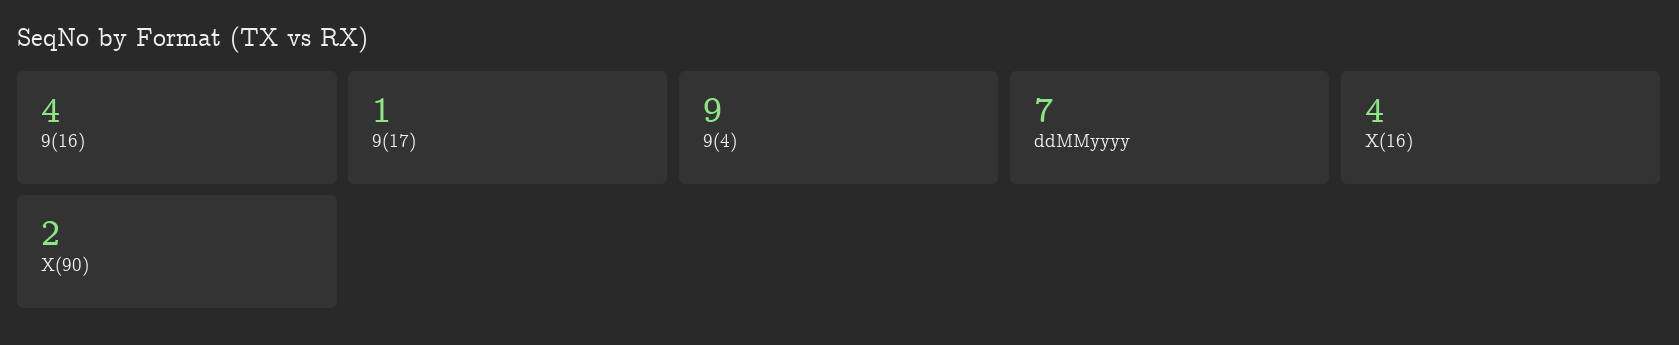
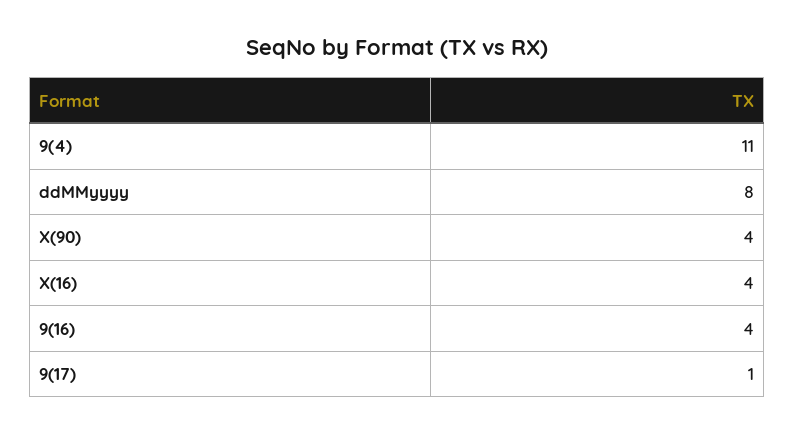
  {
    "9(16)": 4,
    "9(17)": 1,
-   "9(4)": 9,
+   "9(4)": 11,
-   "ddMMyyyy": 7,
+   "ddMMyyyy": 8,
    "X(16)": 4,
-   "X(90)": 2
+   "X(90)": 4
  }

